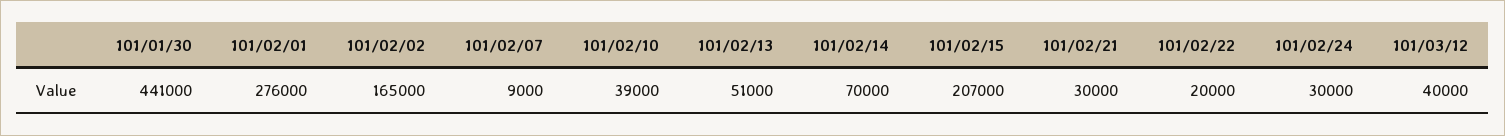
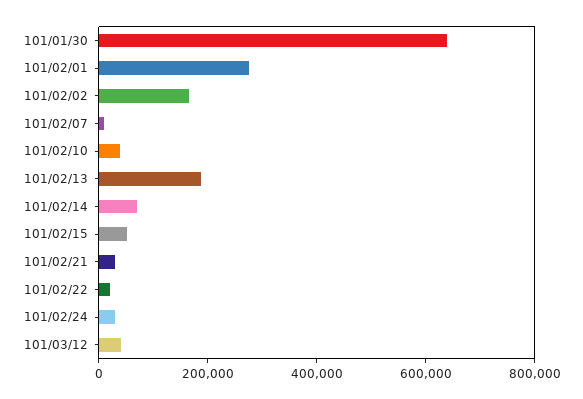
  {
-   "101/01/30": 441000,
+   "101/01/30": 650000,
    "101/02/01": 276000,
    "101/02/02": 165000,
    "101/02/07": 9000,
    "101/02/10": 39000,
-   "101/02/13": 51000,
+   "101/02/13": 200000,
    "101/02/14": 70000,
-   "101/02/15": 207000,
+   "101/02/15": 50000,
    "101/02/21": 30000,
    "101/02/22": 20000,
    "101/02/24": 30000,
    "101/03/12": 40000
  }

